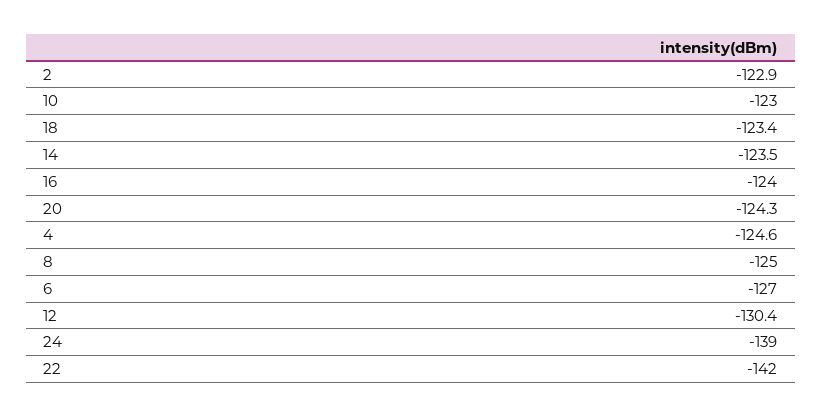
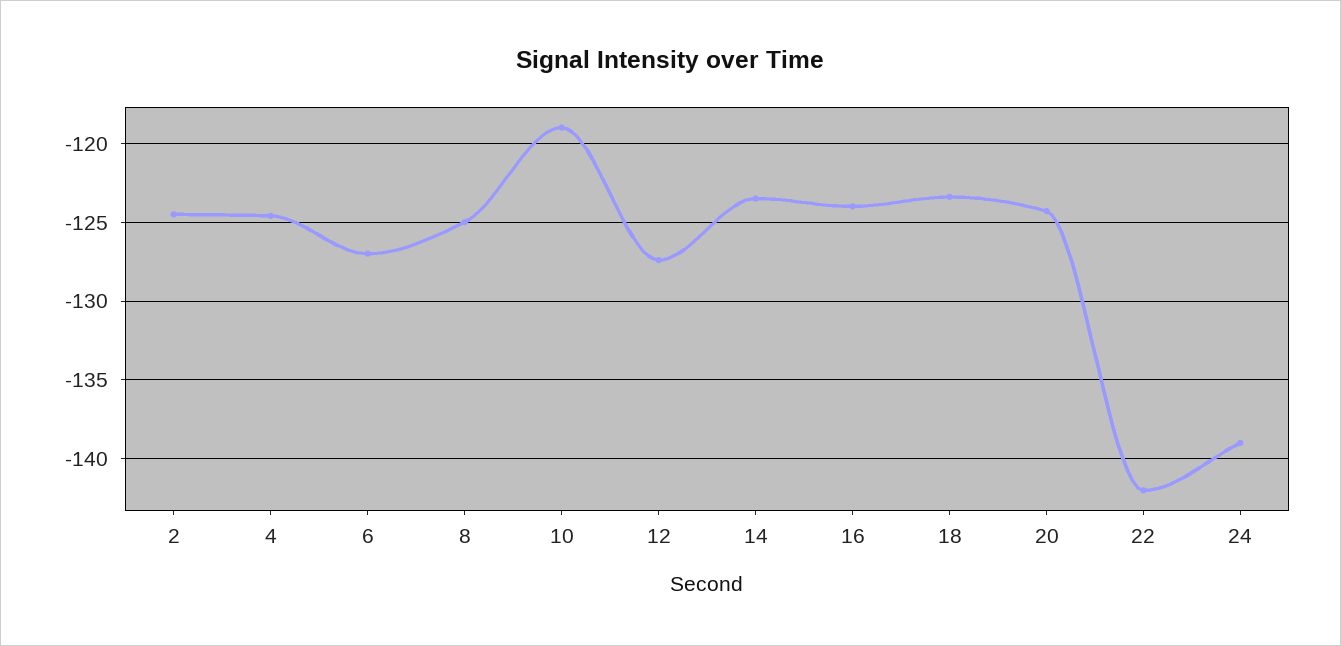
  {
-   "2": -122.9,
+   "2": -124.5,
-   "10": -123,
+   "10": -119,
    "18": -123.4,
    "14": -123.5,
    "16": -124,
    "20": -124.3,
    "4": -124.6,
    "8": -125,
    "6": -127,
-   "12": -130.4,
+   "12": -127.5,
    "24": -139,
    "22": -142
  }

